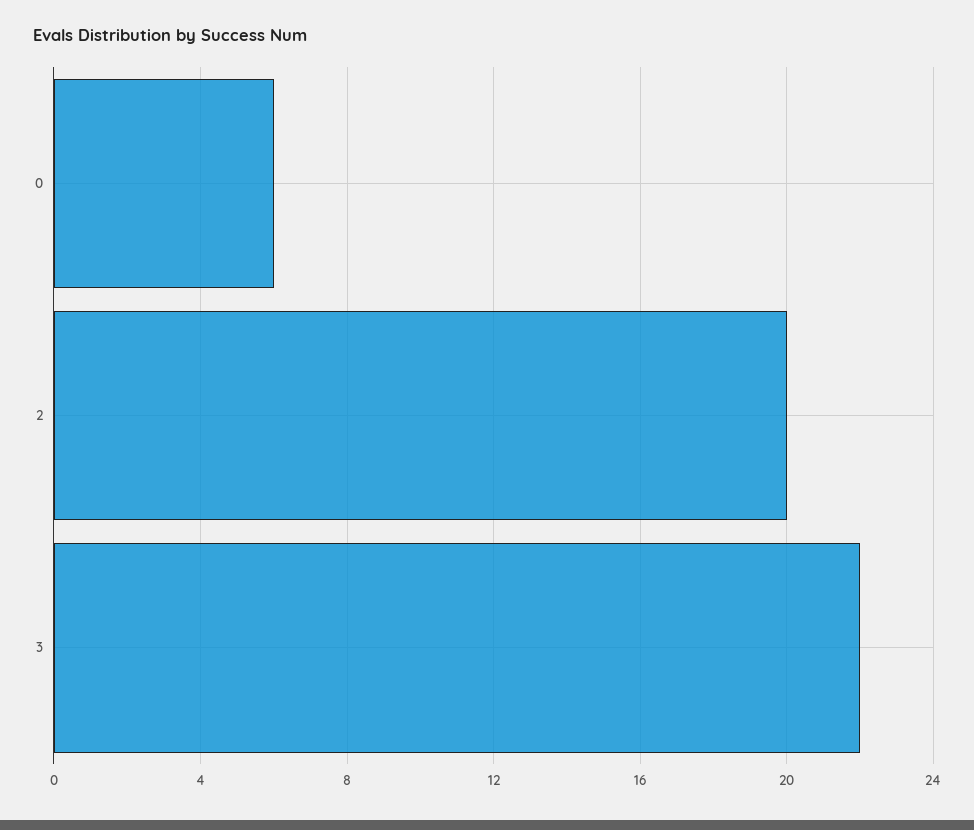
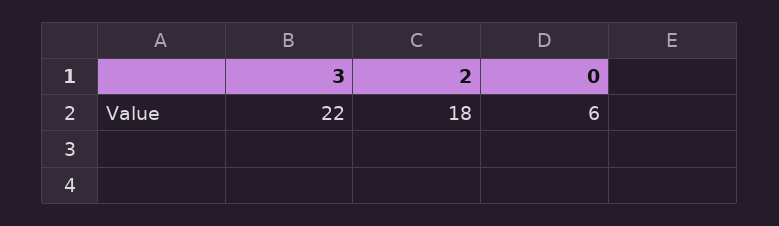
  {
    "0": 6,
-   "2": 20,
+   "2": 18,
    "3": 22
  }

